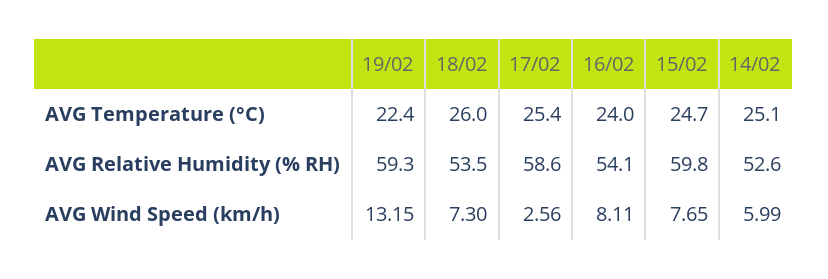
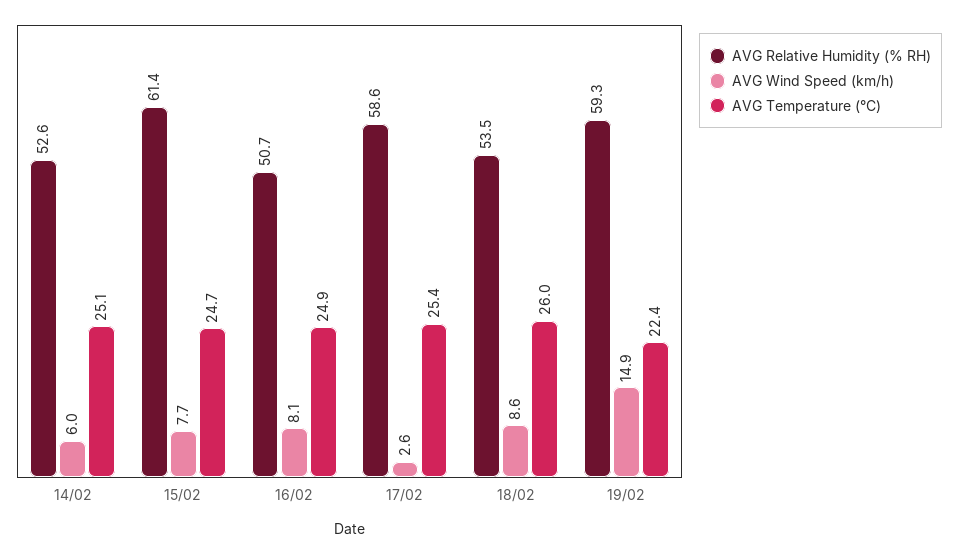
  {
    "AVG Temperature (°C)": {
      "19/02": 22.4,
      "18/02": 26,
      "17/02": 25.4,
-     "16/02": 24,
+     "16/02": 24.9,
      "15/02": 24.7,
      "14/02": 25.1
    },
    "AVG Relative Humidity (% RH)": {
      "19/02": 59.3,
      "18/02": 53.5,
      "17/02": 58.6,
-     "16/02": 54.1,
+     "16/02": 50.7,
-     "15/02": 59.8,
+     "15/02": 61.4,
      "14/02": 52.6
    },
    "AVG Wind Speed (km/h)": {
-     "19/02": 13.15,
+     "19/02": 14.9,
-     "18/02": 7.3,
+     "18/02": 8.6,
      "17/02": 2.56,
      "16/02": 8.11,
      "15/02": 7.65,
      "14/02": 5.99
    }
  }

